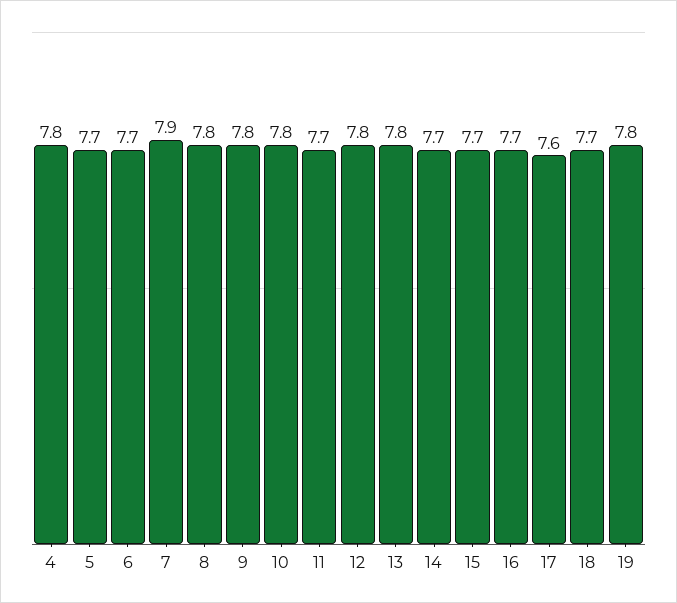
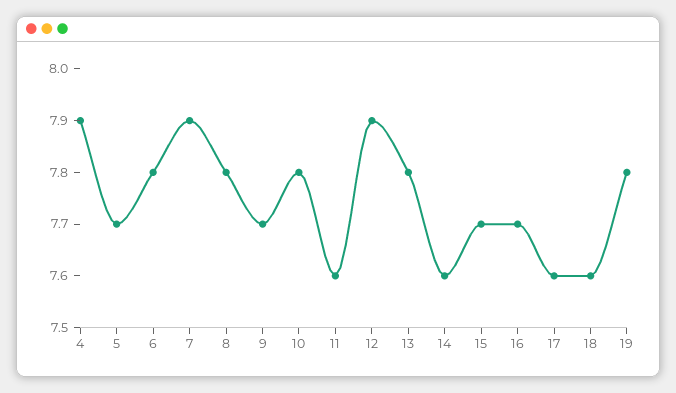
  {
-   "4": 7.8,
+   "4": 7.9,
    "5": 7.7,
-   "6": 7.7,
+   "6": 7.8,
    "7": 7.9,
    "8": 7.8,
-   "9": 7.8,
+   "9": 7.7,
    "10": 7.8,
-   "11": 7.7,
+   "11": 7.6,
-   "12": 7.8,
+   "12": 7.9,
    "13": 7.8,
-   "14": 7.7,
+   "14": 7.6,
    "15": 7.7,
    "16": 7.7,
    "17": 7.6,
-   "18": 7.7,
+   "18": 7.6,
    "19": 7.8
  }

